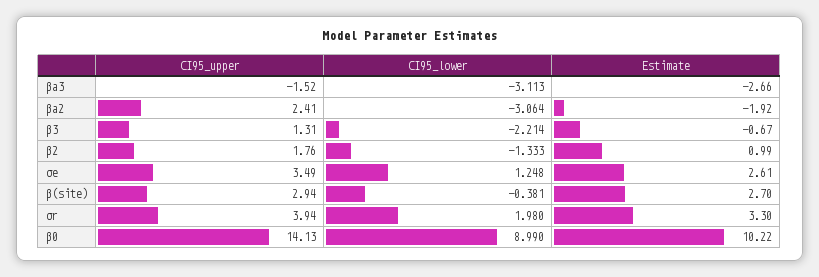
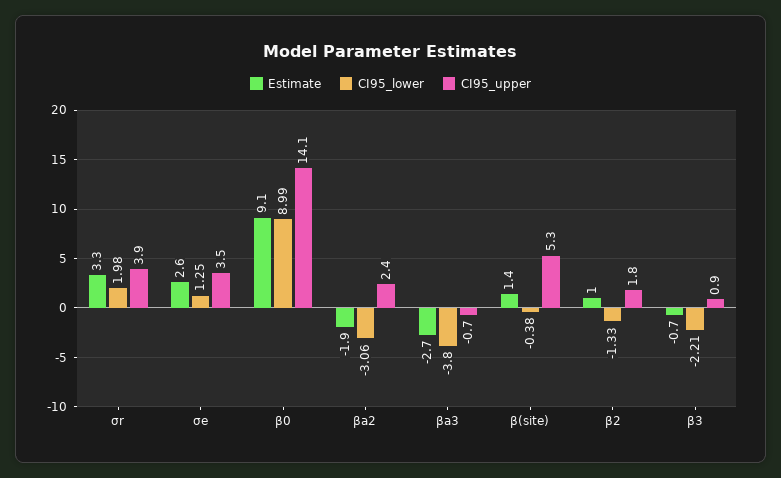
  {
    "CI95_upper": {
-     "βa3": -1.52,
+     "βa3": -0.7,
      "βa2": 2.41,
-     "β3": 1.31,
+     "β3": 0.9,
      "β2": 1.76,
      "σe": 3.49,
-     "β(site)": 2.94,
+     "β(site)": 5.3,
      "σr": 3.94,
      "β0": 14.13
    },
    "CI95_lower": {
-     "βa3": -3.113,
+     "βa3": -3.8,
      "βa2": -3.064,
      "β3": -2.214,
      "β2": -1.333,
      "σe": 1.248,
      "β(site)": -0.381,
      "σr": 1.98,
      "β0": 8.99
    },
    "Estimate": {
      "βa3": -2.66,
      "βa2": -1.92,
      "β3": -0.67,
      "β2": 0.99,
      "σe": 2.61,
-     "β(site)": 2.7,
+     "β(site)": 1.4,
      "σr": 3.3,
-     "β0": 10.22
+     "β0": 9.1
    }
  }

